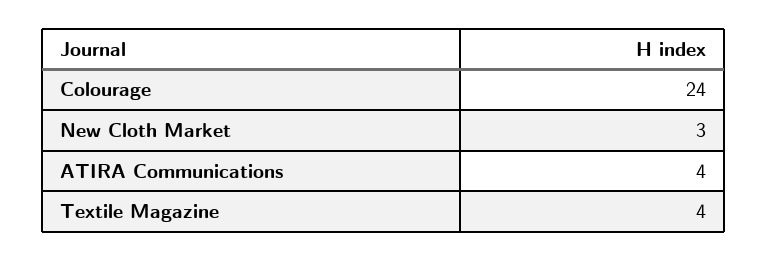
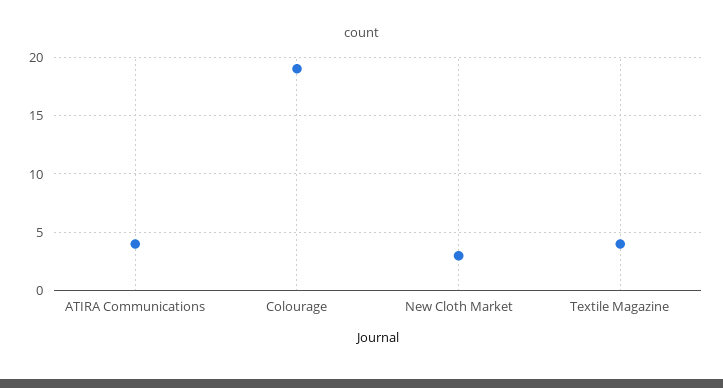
  {
-   "Colourage": 24,
+   "Colourage": 19,
    "New Cloth Market": 3,
    "ATIRA Communications": 4,
    "Textile Magazine": 4
  }

